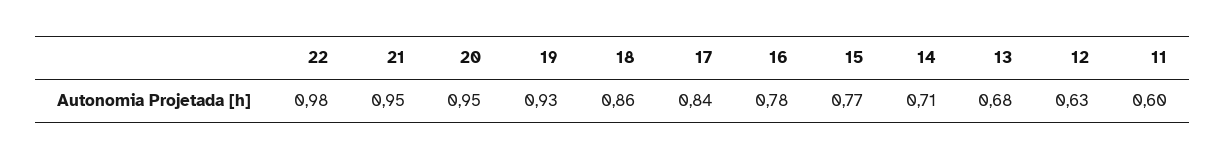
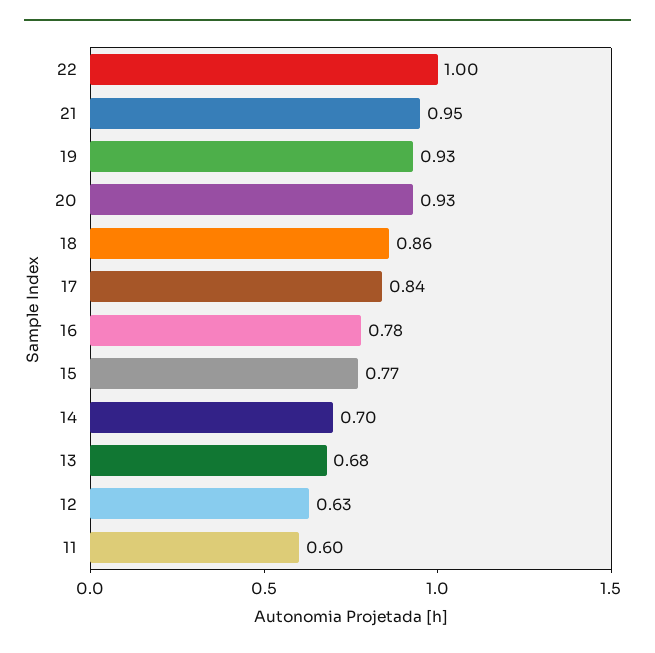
  {
-   "22": 0.98,
+   "22": 1,
    "21": 0.95,
-   "20": 0.95,
+   "20": 0.93,
    "19": 0.93,
    "18": 0.86,
    "17": 0.84,
    "16": 0.78,
    "15": 0.77,
-   "14": 0.71,
+   "14": 0.7,
    "13": 0.68,
    "12": 0.63,
    "11": 0.6
  }

